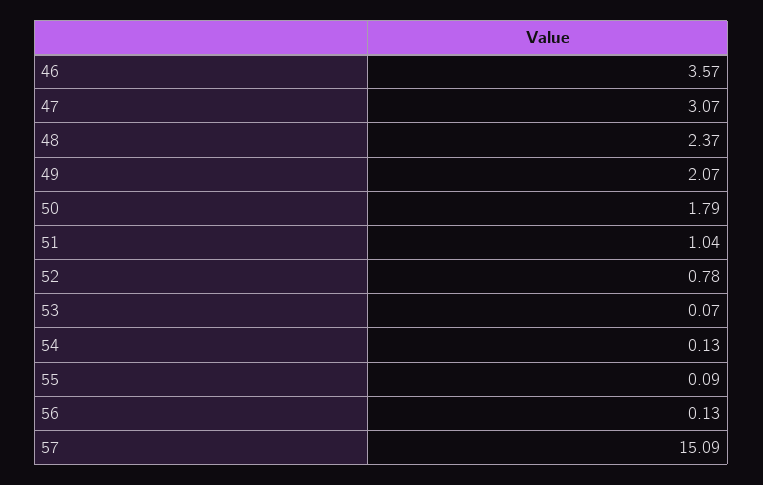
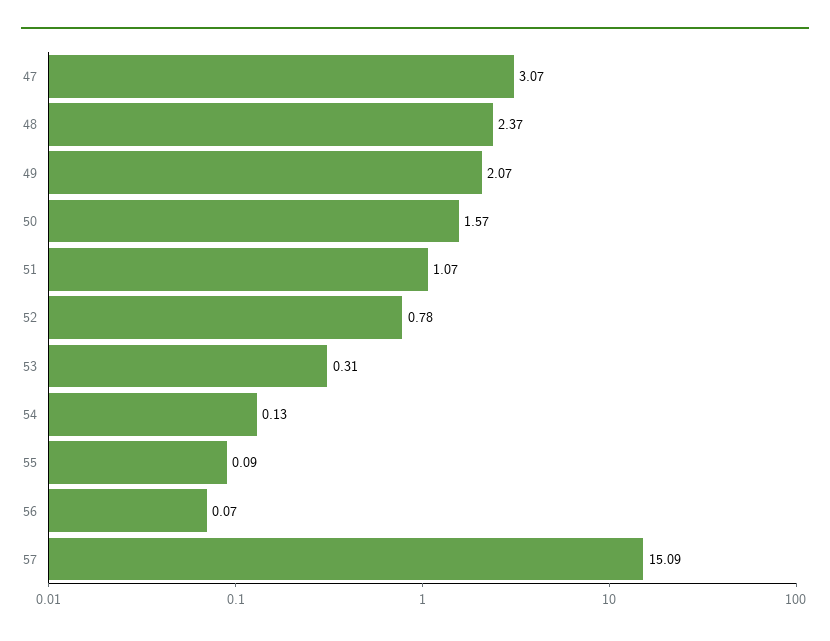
  {
-   "46": 3.57,
    "47": 3.07,
    "48": 2.37,
    "49": 2.07,
-   "50": 1.79,
+   "50": 1.57,
-   "51": 1.04,
+   "51": 1.07,
    "52": 0.78,
-   "53": 0.07,
+   "53": 0.31,
    "54": 0.13,
    "55": 0.09,
-   "56": 0.13,
+   "56": 0.07,
    "57": 15.09
  }

